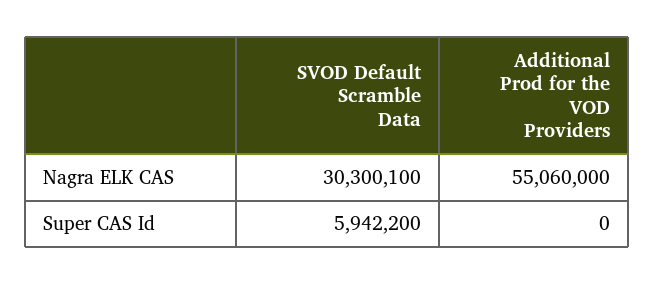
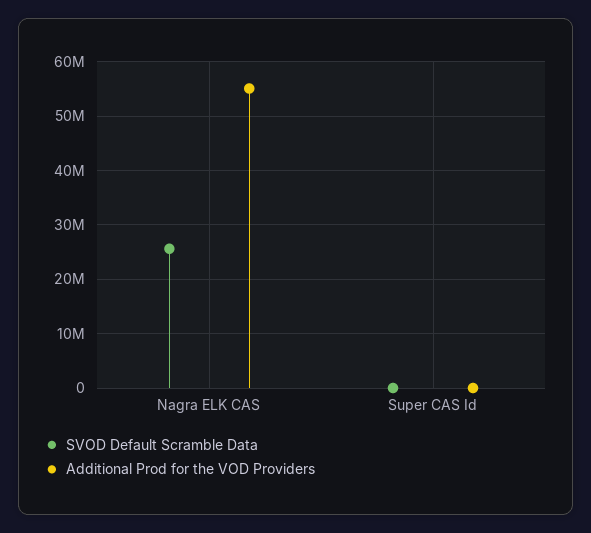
  {
    "SVOD Default Scramble Data": {
-     "Nagra ELK CAS": 30300100,
+     "Nagra ELK CAS": 26000000,
-     "Super CAS Id": 5942200
+     "Super CAS Id": 0
    },
    "Additional Prod for the VOD Providers": {
      "Nagra ELK CAS": 55060000,
      "Super CAS Id": 0
    }
  }

